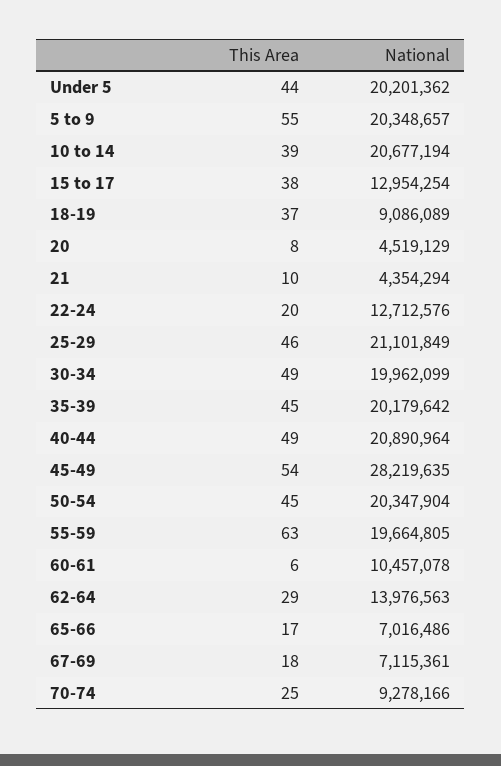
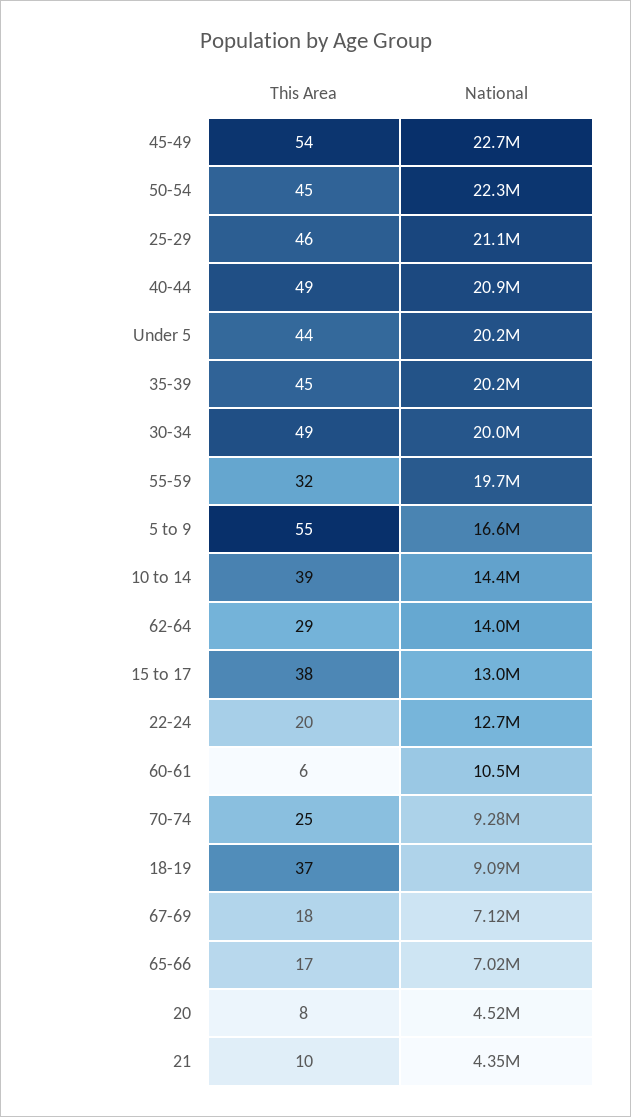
  {
    "This Area": {
      "Under 5": 44,
      "5 to 9": 55,
      "10 to 14": 39,
      "15 to 17": 38,
      "18-19": 37,
      "20": 8,
      "21": 10,
      "22-24": 20,
      "25-29": 46,
      "30-34": 49,
      "35-39": 45,
      "40-44": 49,
      "45-49": 54,
      "50-54": 45,
-     "55-59": 63,
+     "55-59": 32,
      "60-61": 6,
      "62-64": 29,
      "65-66": 17,
      "67-69": 18,
      "70-74": 25
    },
    "National": {
      "Under 5": 20201362,
-     "5 to 9": 20348657,
+     "5 to 9": 16600000,
-     "10 to 14": 20677194,
+     "10 to 14": 14400000,
      "15 to 17": 12954254,
      "18-19": 9086089,
      "20": 4519129,
      "21": 4354294,
      "22-24": 12712576,
      "25-29": 21101849,
      "30-34": 19962099,
      "35-39": 20179642,
      "40-44": 20890964,
-     "45-49": 28219635,
+     "45-49": 22700000,
-     "50-54": 20347904,
+     "50-54": 22300000,
      "55-59": 19664805,
      "60-61": 10457078,
      "62-64": 13976563,
      "65-66": 7016486,
      "67-69": 7115361,
      "70-74": 9278166
    }
  }

